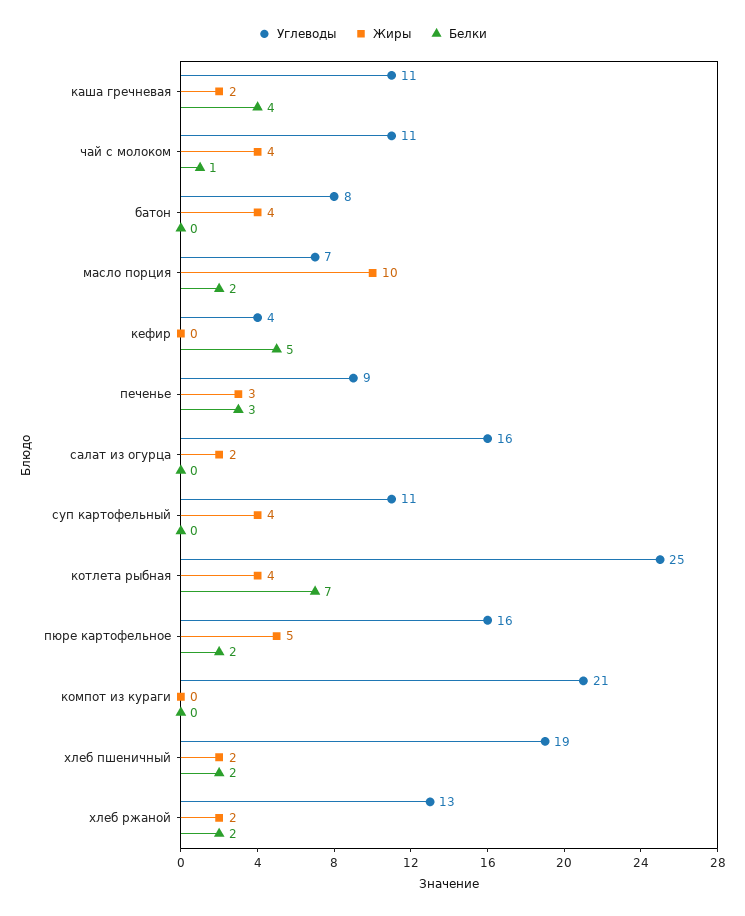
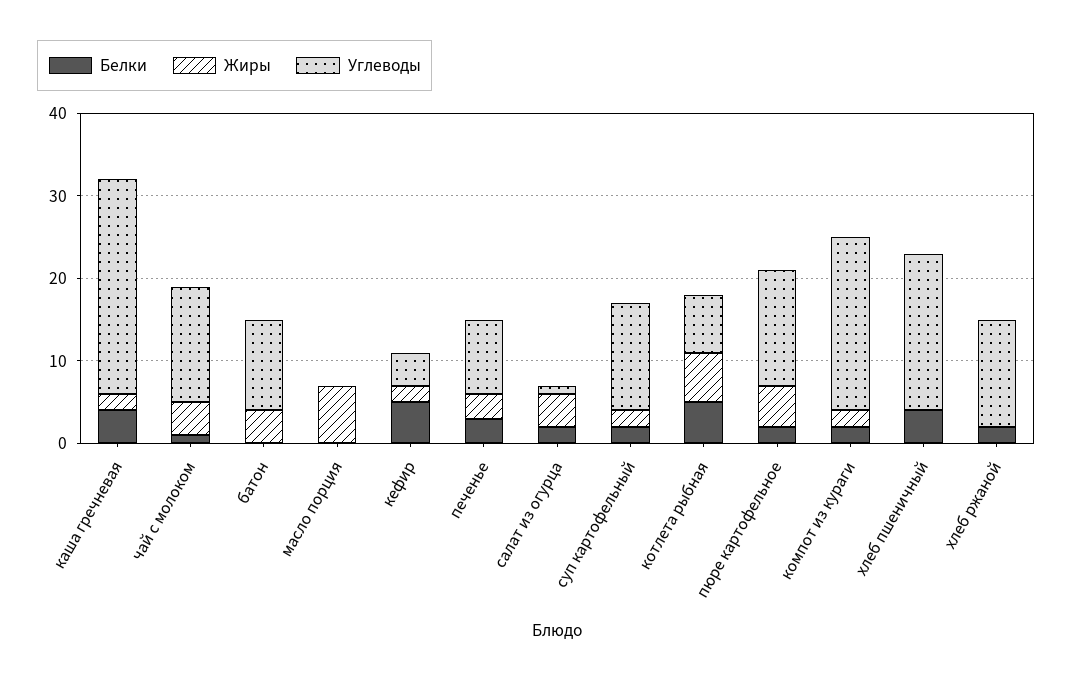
  {
    "Углеводы": {
-     "каша гречневая": 11,
+     "каша гречневая": 26,
-     "чай с молоком": 11,
+     "чай с молоком": 14,
-     "батон": 8,
+     "батон": 11,
-     "масло порция": 7,
+     "масло порция": 0,
      "кефир": 4,
      "печенье": 9,
-     "салат из огурца": 16,
+     "салат из огурца": 1,
-     "суп картофельный": 11,
+     "суп картофельный": 13,
-     "котлета рыбная": 25,
+     "котлета рыбная": 7,
-     "пюре картофельное": 16,
+     "пюре картофельное": 14,
      "компот из кураги": 21,
      "хлеб пшеничный": 19,
      "хлеб ржаной": 13
    },
    "Жиры": {
      "каша гречневая": 2,
      "чай с молоком": 4,
      "батон": 4,
-     "масло порция": 10,
+     "масло порция": 7,
-     "кефир": 0,
+     "кефир": 2,
      "печенье": 3,
-     "салат из огурца": 2,
+     "салат из огурца": 4,
-     "суп картофельный": 4,
+     "суп картофельный": 2,
-     "котлета рыбная": 4,
+     "котлета рыбная": 6,
      "пюре картофельное": 5,
-     "компот из кураги": 0,
+     "компот из кураги": 2,
-     "хлеб пшеничный": 2,
+     "хлеб пшеничный": 0,
-     "хлеб ржаной": 2
+     "хлеб ржаной": 0
    },
    "Белки": {
      "каша гречневая": 4,
      "чай с молоком": 1,
      "батон": 0,
-     "масло порция": 2,
+     "масло порция": 0,
      "кефир": 5,
      "печенье": 3,
-     "салат из огурца": 0,
+     "салат из огурца": 2,
-     "суп картофельный": 0,
+     "суп картофельный": 2,
-     "котлета рыбная": 7,
+     "котлета рыбная": 5,
      "пюре картофельное": 2,
-     "компот из кураги": 0,
+     "компот из кураги": 2,
-     "хлеб пшеничный": 2,
+     "хлеб пшеничный": 4,
      "хлеб ржаной": 2
    }
  }

